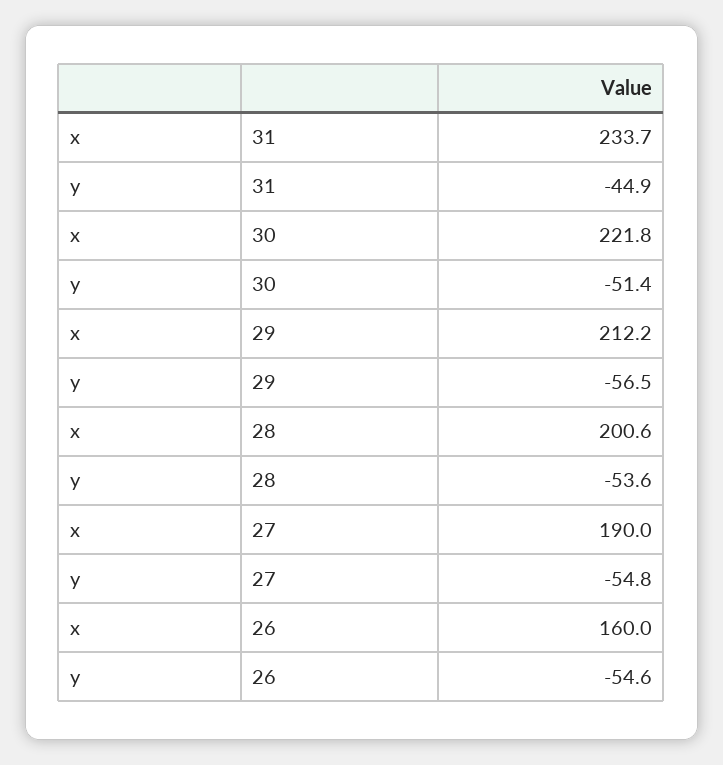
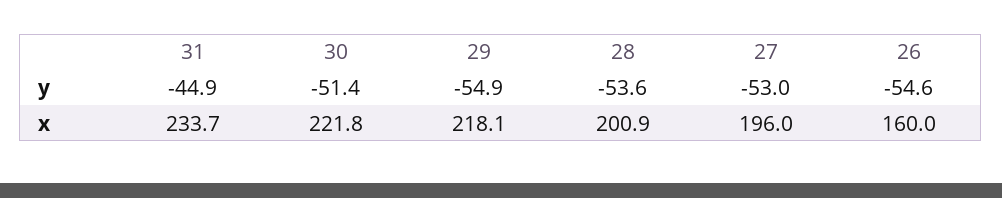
  {
    "x": {
      "31": 233.7,
      "30": 221.8,
-     "29": 212.2,
+     "29": 218.1,
-     "28": 200.6,
+     "28": 200.9,
-     "27": 190,
+     "27": 196,
      "26": 160
    },
    "y": {
      "31": -44.9,
      "30": -51.4,
-     "29": -56.5,
+     "29": -54.9,
      "28": -53.6,
-     "27": -54.8,
+     "27": -53,
      "26": -54.6
    }
  }

